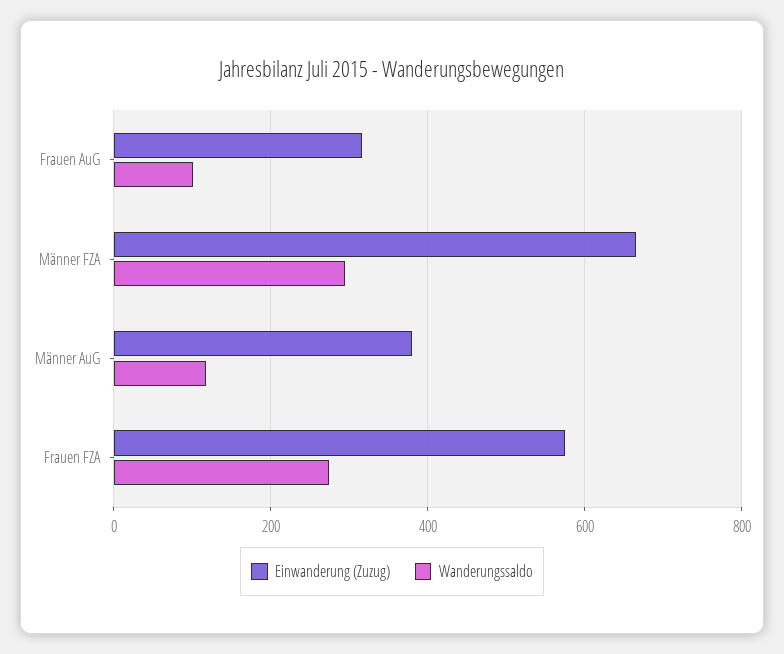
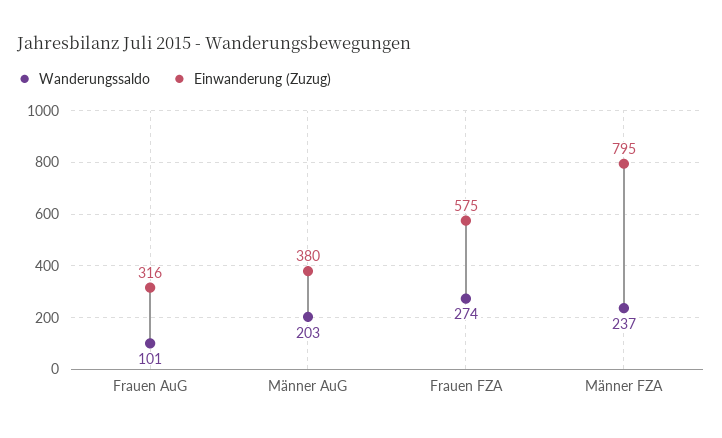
  {
    "Einwanderung (Zuzug)": {
      "Frauen AuG": 316,
-     "Männer FZA": 660,
+     "Männer FZA": 795,
      "Männer AuG": 380,
      "Frauen FZA": 575
    },
    "Wanderungssaldo": {
      "Frauen AuG": 101,
-     "Männer FZA": 300,
+     "Männer FZA": 237,
-     "Männer AuG": 120,
+     "Männer AuG": 203,
      "Frauen FZA": 274
    }
  }

